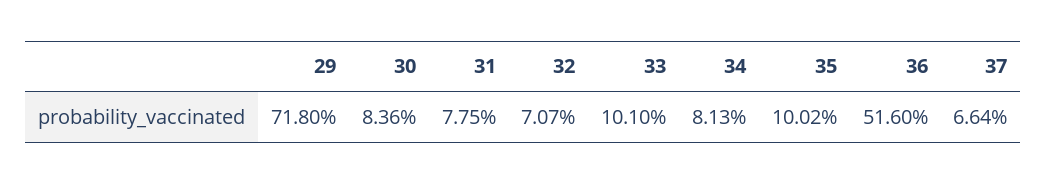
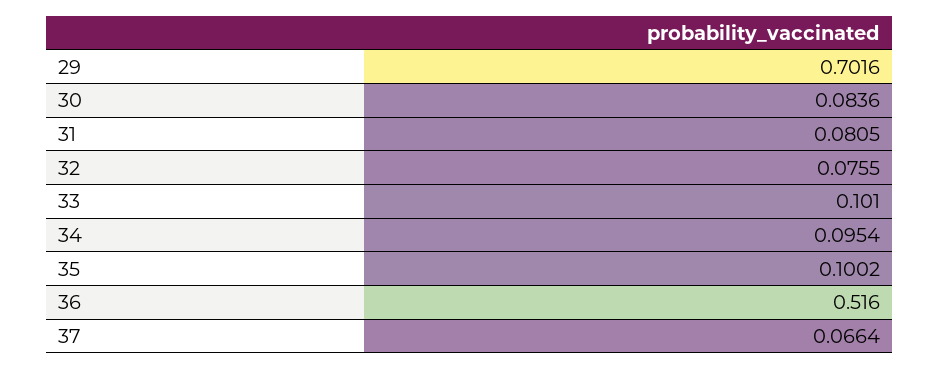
  {
-   "29": 0.718,
+   "29": 0.7016,
    "30": 0.0836,
-   "31": 0.0775,
+   "31": 0.0805,
-   "32": 0.0707,
+   "32": 0.0755,
    "33": 0.101,
-   "34": 0.0813,
+   "34": 0.0954,
    "35": 0.1002,
    "36": 0.516,
    "37": 0.0664
  }

